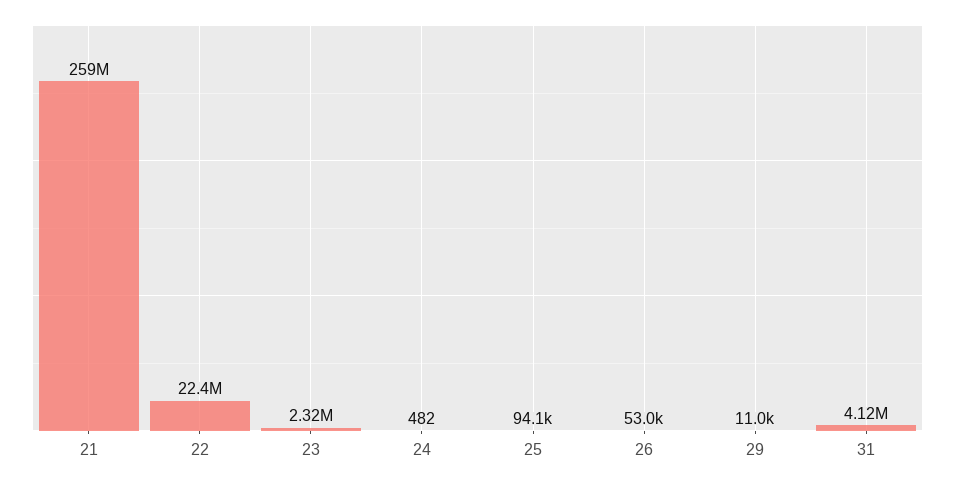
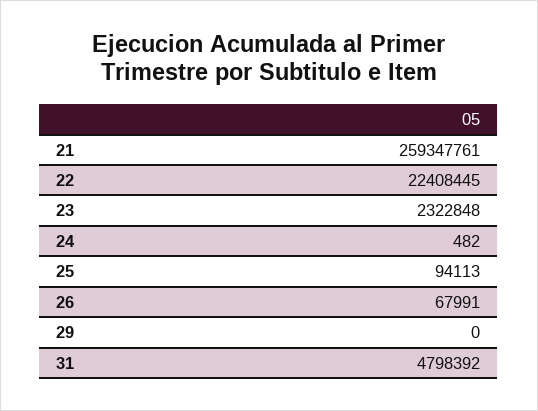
  {
    "21": 259347761,
    "22": 22408445,
    "23": 2322848,
    "24": 482,
    "25": 94113,
-   "26": 53000,
+   "26": 67991,
-   "29": 11000,
+   "29": 0,
-   "31": 4120000
+   "31": 4798392
  }

